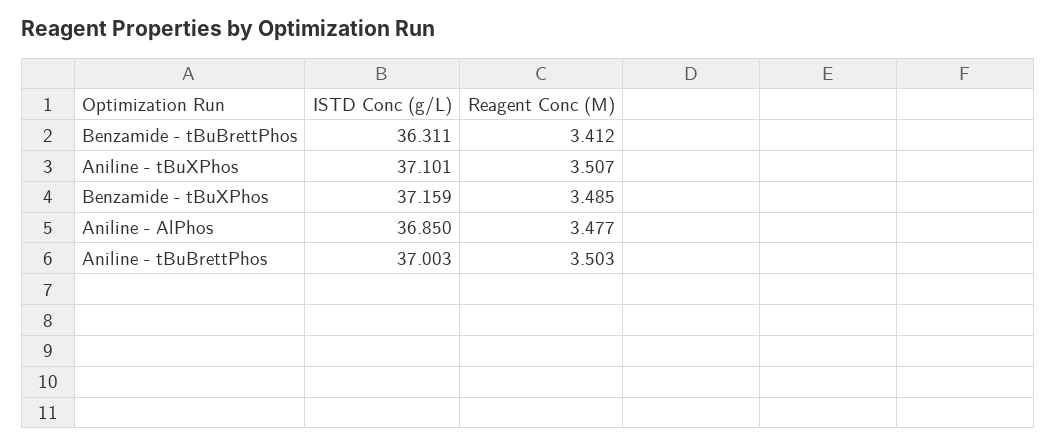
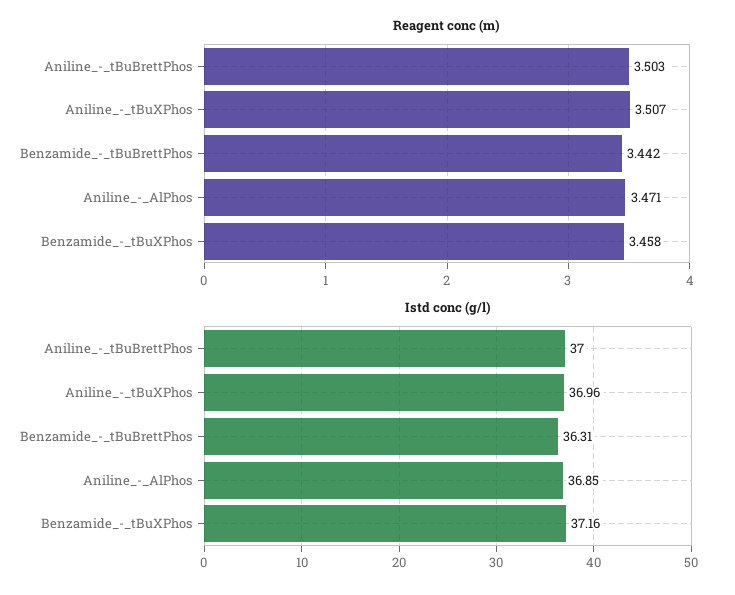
  {
    "ISTD Conc (g/L)": {
      "Benzamide - tBuBrettPhos": 36.311,
-     "Aniline - tBuXPhos": 37.101,
+     "Aniline - tBuXPhos": 36.96,
      "Benzamide - tBuXPhos": 37.159,
      "Aniline - AlPhos": 36.85,
      "Aniline - tBuBrettPhos": 37.003
    },
    "Reagent Conc (M)": {
-     "Benzamide - tBuBrettPhos": 3.412,
+     "Benzamide - tBuBrettPhos": 3.442,
      "Aniline - tBuXPhos": 3.507,
-     "Benzamide - tBuXPhos": 3.485,
+     "Benzamide - tBuXPhos": 3.458,
-     "Aniline - AlPhos": 3.477,
+     "Aniline - AlPhos": 3.471,
      "Aniline - tBuBrettPhos": 3.503
    }
  }

